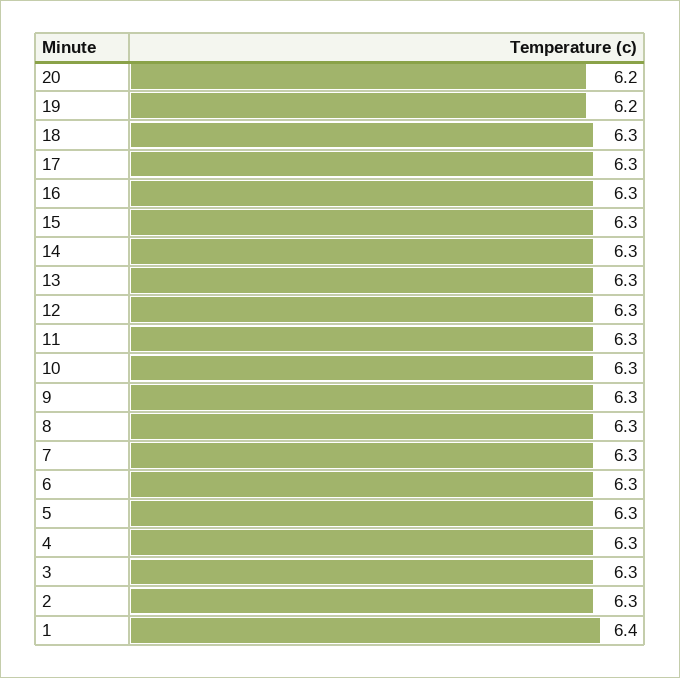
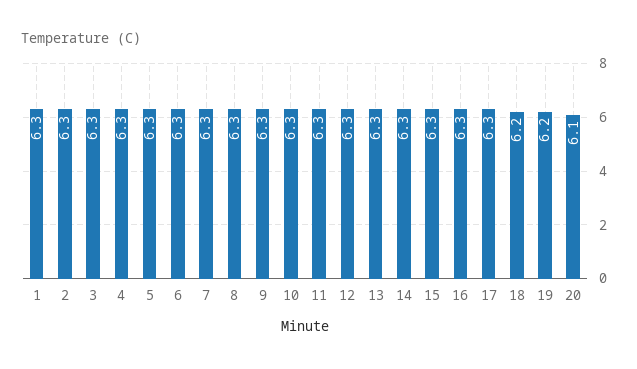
  {
-   "20": 6.2,
+   "20": 6.1,
    "19": 6.2,
-   "18": 6.3,
+   "18": 6.2,
    "17": 6.3,
    "16": 6.3,
    "15": 6.3,
    "14": 6.3,
    "13": 6.3,
    "12": 6.3,
    "11": 6.3,
    "10": 6.3,
    "9": 6.3,
    "8": 6.3,
    "7": 6.3,
    "6": 6.3,
    "5": 6.3,
    "4": 6.3,
    "3": 6.3,
    "2": 6.3,
-   "1": 6.4
+   "1": 6.3
  }

